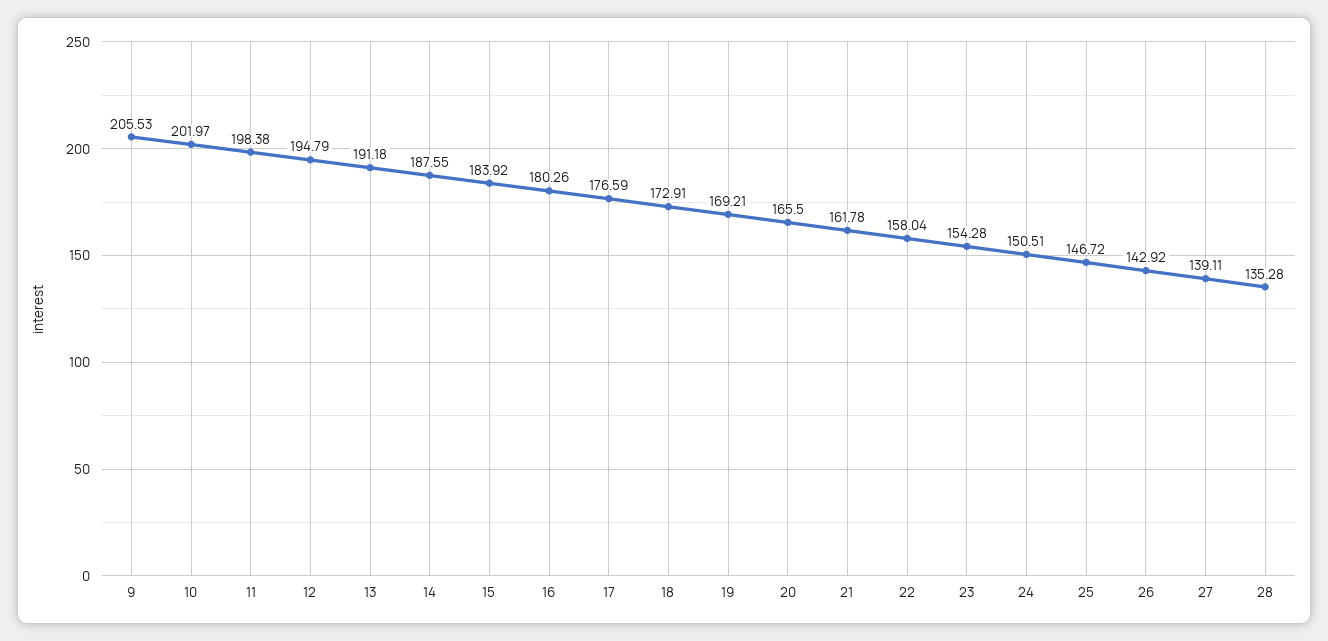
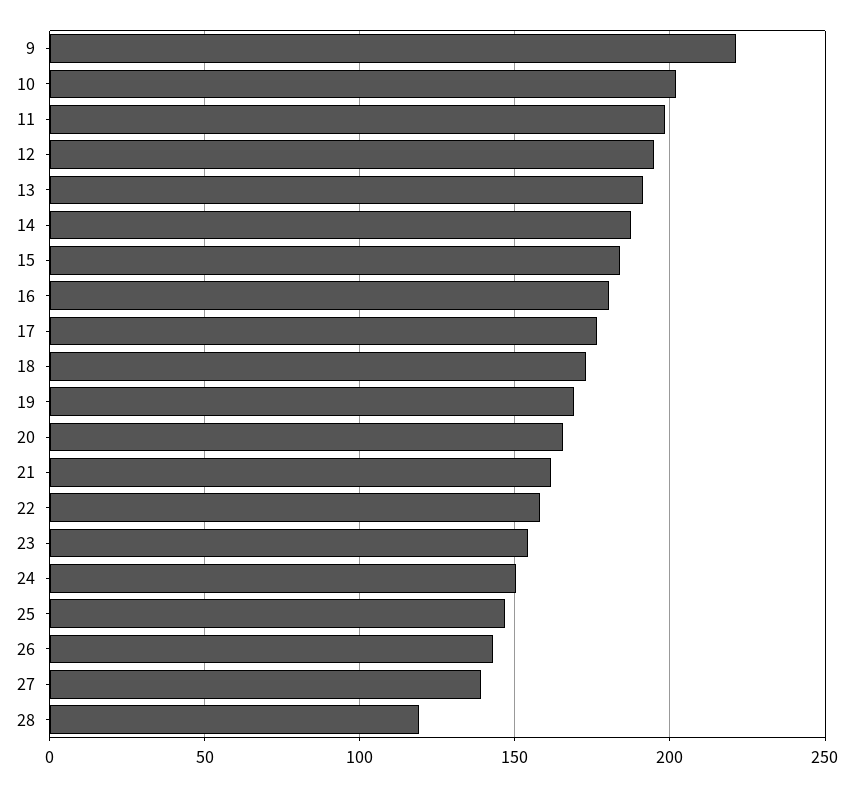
  {
-   "9": 205.53,
+   "9": 220,
    "10": 201.97,
    "11": 198.38,
    "12": 194.79,
    "13": 191.18,
    "14": 187.55,
    "15": 183.92,
    "16": 180.26,
    "17": 176.59,
    "18": 172.91,
    "19": 169.21,
    "20": 165.5,
    "21": 161.78,
    "22": 158.04,
    "23": 154.28,
    "24": 150.51,
    "25": 146.72,
    "26": 142.92,
    "27": 139.11,
-   "28": 135.28
+   "28": 120
  }

